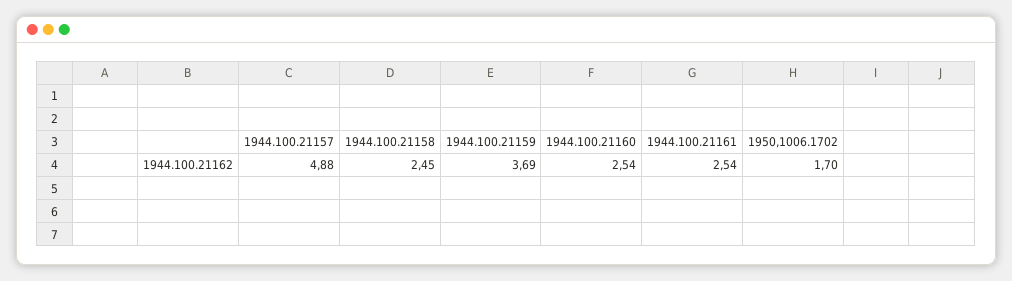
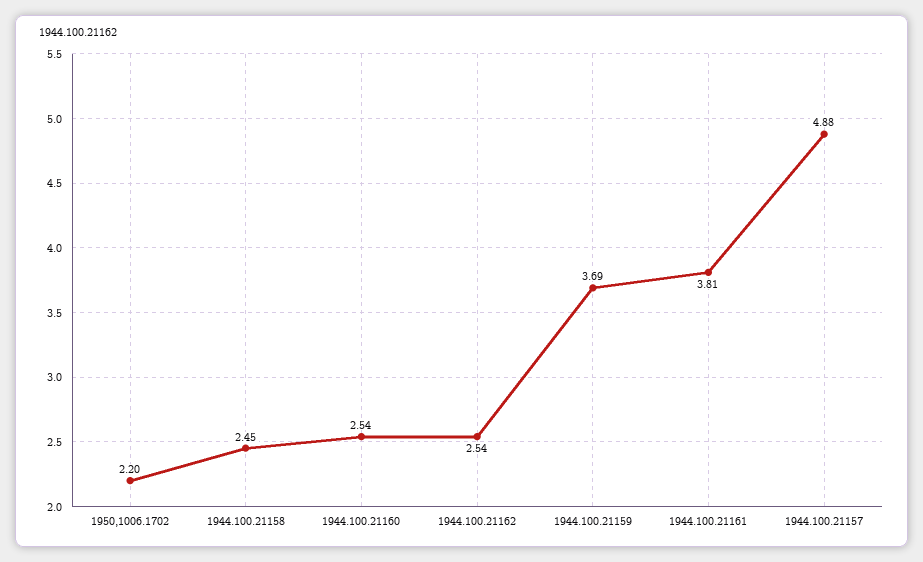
  {
    "1944.100.21157": 4.88,
    "1944.100.21158": 2.45,
    "1944.100.21159": 3.69,
    "1944.100.21160": 2.54,
-   "1944.100.21161": 2.54,
+   "1944.100.21161": 3.81,
-   "1950,1006.1702": 1.7
+   "1950,1006.1702": 2.2,
+   "1944.100.21162": 2.54
  }

